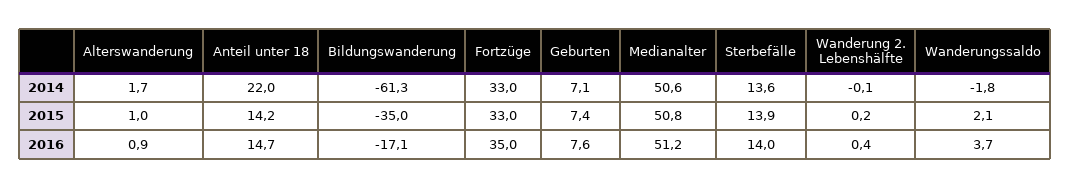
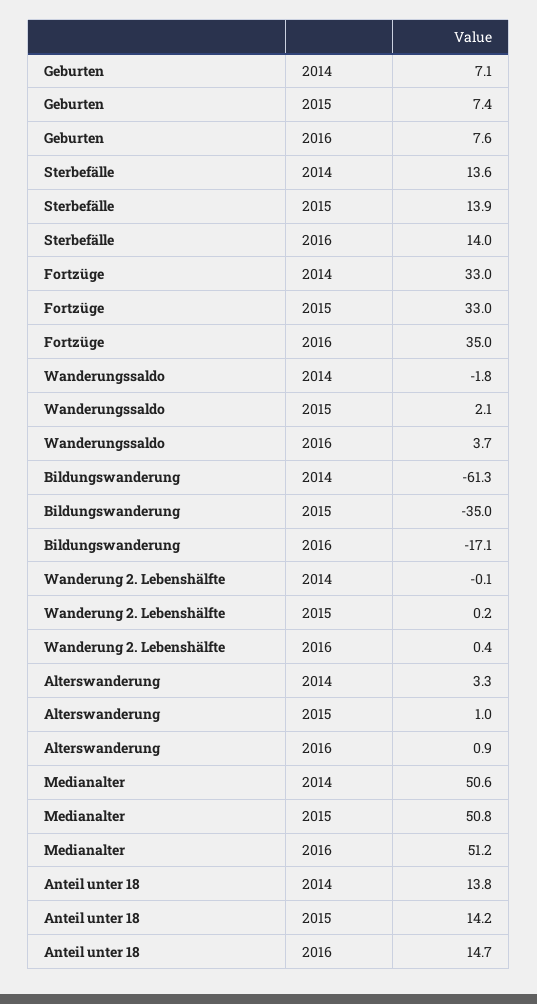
  {
    "Alterswanderung": {
-     "2014": 1.7,
+     "2014": 3.3,
      "2015": 1,
      "2016": 0.9
    },
    "Anteil unter 18": {
-     "2014": 22,
+     "2014": 13.8,
      "2015": 14.2,
      "2016": 14.7
    },
    "Bildungswanderung": {
      "2014": -61.3,
      "2015": -35,
      "2016": -17.1
    },
    "Fortzüge": {
      "2014": 33,
      "2015": 33,
      "2016": 35
    },
    "Geburten": {
      "2014": 7.1,
      "2015": 7.4,
      "2016": 7.6
    },
    "Medianalter": {
      "2014": 50.6,
      "2015": 50.8,
      "2016": 51.2
    },
    "Sterbefälle": {
      "2014": 13.6,
      "2015": 13.9,
      "2016": 14
    },
    "Wanderung 2. Lebenshälfte": {
      "2014": -0.1,
      "2015": 0.2,
      "2016": 0.4
    },
    "Wanderungssaldo": {
      "2014": -1.8,
      "2015": 2.1,
      "2016": 3.7
    }
  }

